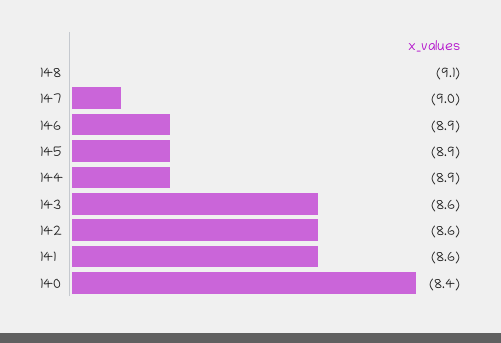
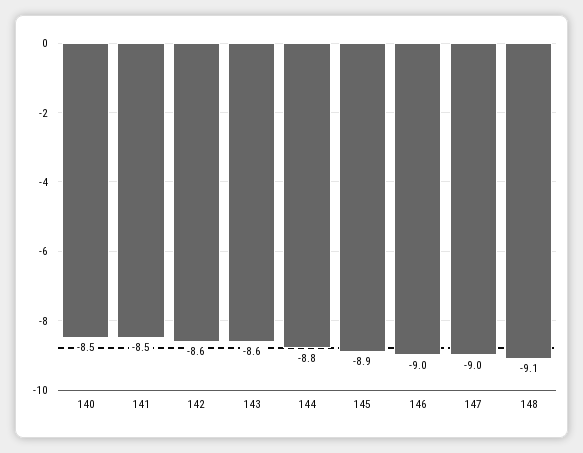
  {
    "148": -9.1,
    "147": -9,
-   "146": -8.9,
+   "146": -9,
    "145": -8.9,
-   "144": -8.9,
+   "144": -8.8,
    "143": -8.6,
    "142": -8.6,
-   "141": -8.6,
+   "141": -8.5,
-   "140": -8.4
+   "140": -8.5
  }

